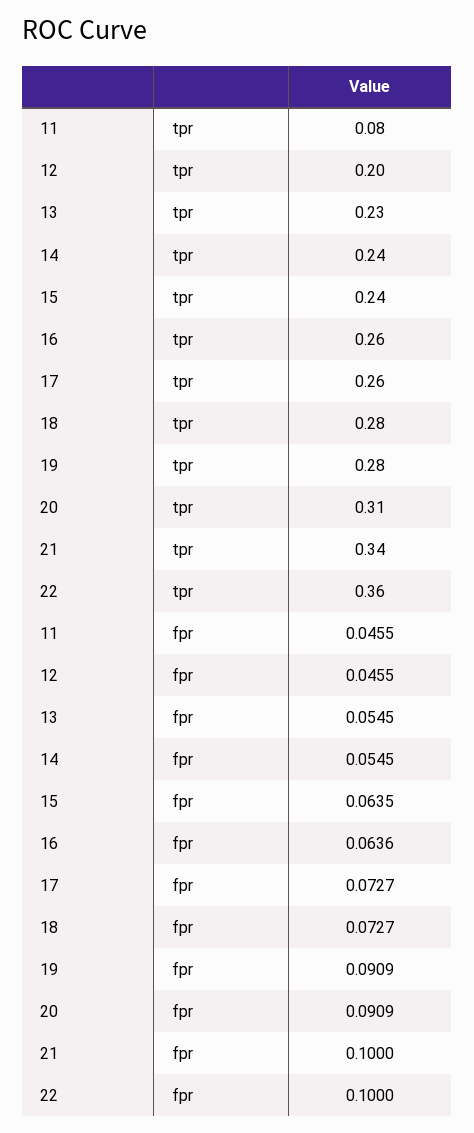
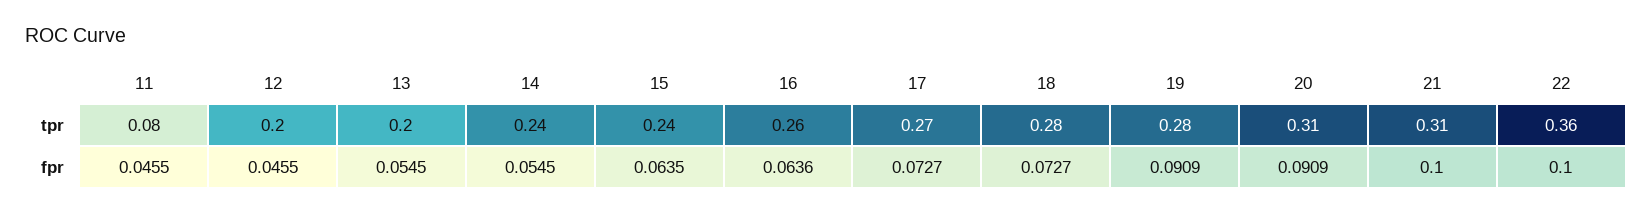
  {
    "11": {
      "tpr": 0.08,
      "fpr": 0.0455
    },
    "12": {
      "tpr": 0.2,
      "fpr": 0.0455
    },
    "13": {
-     "tpr": 0.23,
+     "tpr": 0.2,
      "fpr": 0.0545
    },
    "14": {
      "tpr": 0.24,
      "fpr": 0.0545
    },
    "15": {
      "tpr": 0.24,
      "fpr": 0.0635
    },
    "16": {
      "tpr": 0.26,
      "fpr": 0.0636
    },
    "17": {
-     "tpr": 0.26,
+     "tpr": 0.27,
      "fpr": 0.0727
    },
    "18": {
      "tpr": 0.28,
      "fpr": 0.0727
    },
    "19": {
      "tpr": 0.28,
      "fpr": 0.0909
    },
    "20": {
      "tpr": 0.31,
      "fpr": 0.0909
    },
    "21": {
-     "tpr": 0.34,
+     "tpr": 0.31,
      "fpr": 0.1
    },
    "22": {
      "tpr": 0.36,
      "fpr": 0.1
    }
  }

